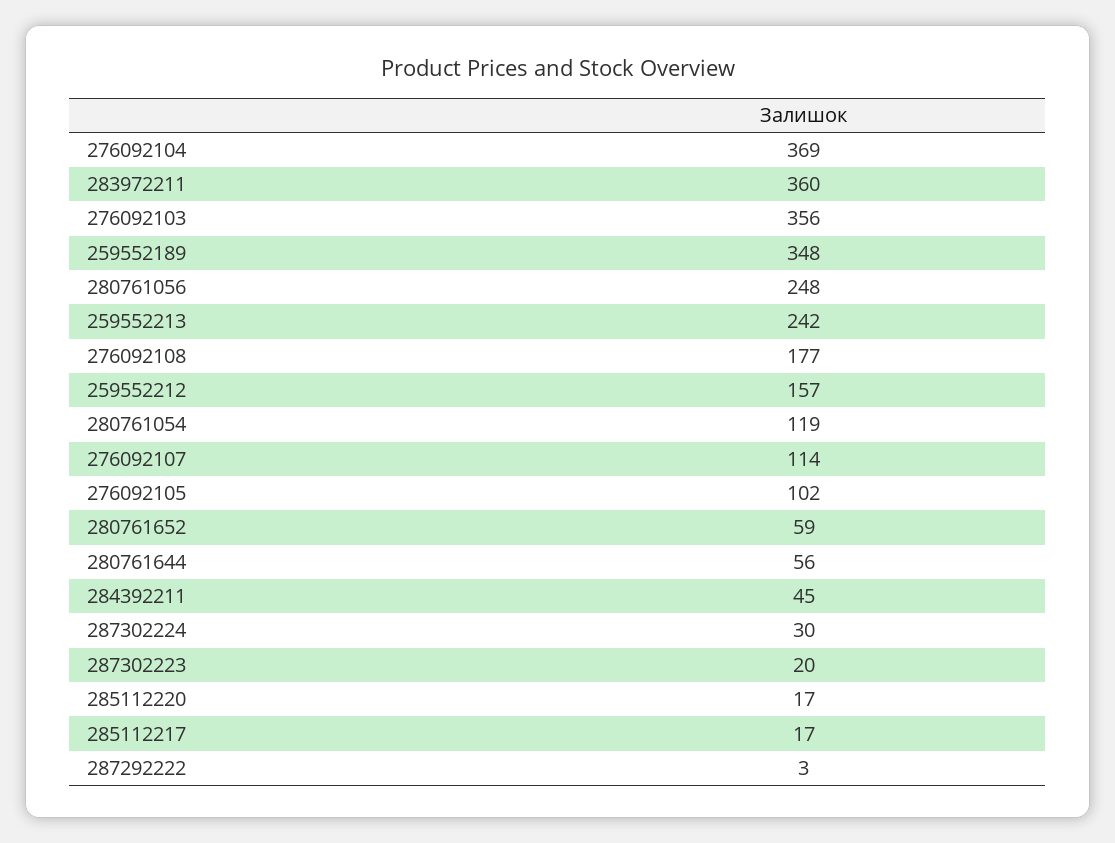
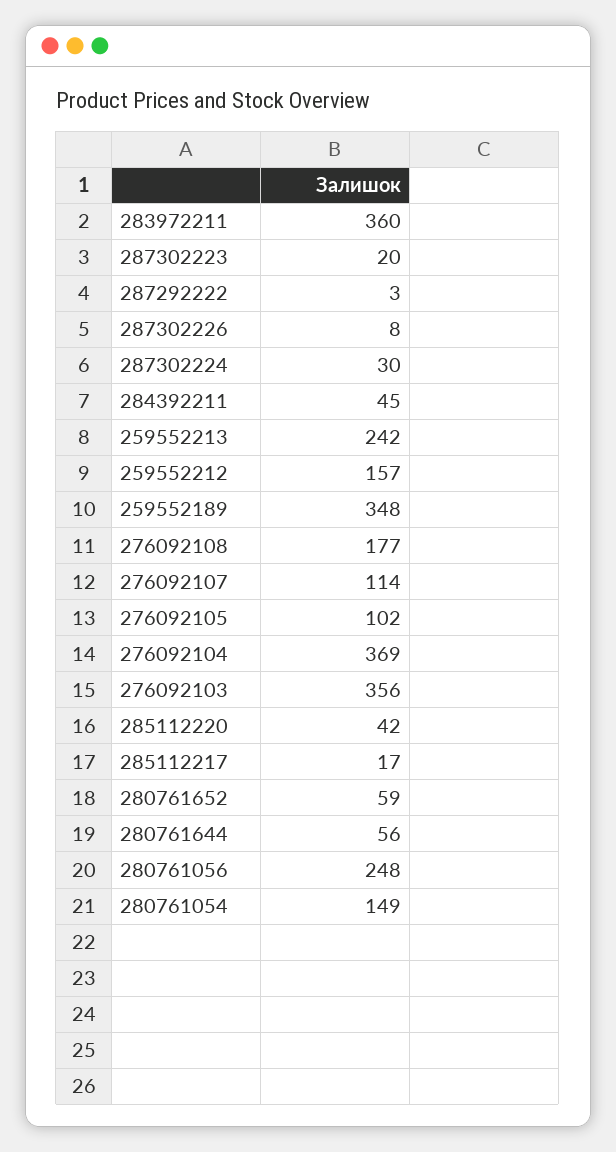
  {
    "276092104": 369,
    "283972211": 360,
    "276092103": 356,
    "259552189": 348,
    "280761056": 248,
    "259552213": 242,
    "276092108": 177,
    "259552212": 157,
-   "280761054": 119,
+   "280761054": 149,
    "276092107": 114,
    "276092105": 102,
    "280761652": 59,
    "280761644": 56,
    "284392211": 45,
    "287302224": 30,
    "287302223": 20,
-   "285112220": 17,
+   "285112220": 42,
    "285112217": 17,
-   "287292222": 3
+   "287292222": 3,
+   "287302226": 8
  }

